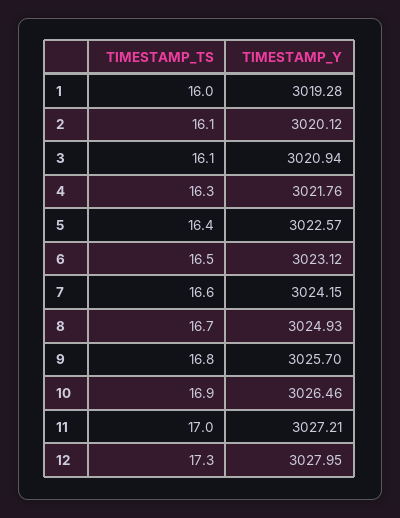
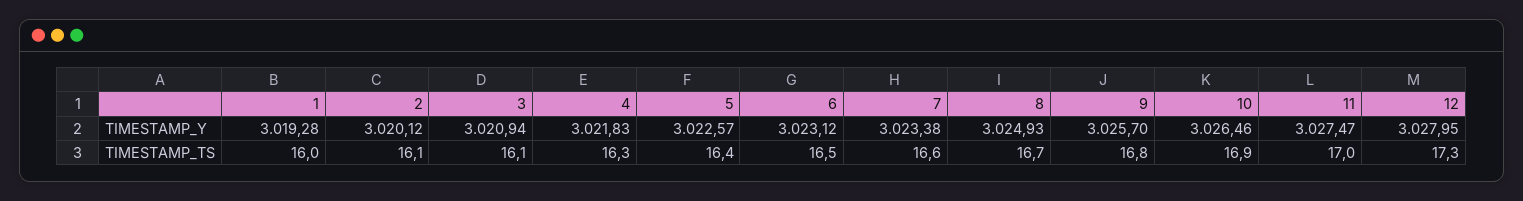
  {
    "TIMESTAMP_TS": {
      "1": 16,
      "2": 16.1,
      "3": 16.1,
      "4": 16.3,
      "5": 16.4,
      "6": 16.5,
      "7": 16.6,
      "8": 16.7,
      "9": 16.8,
      "10": 16.9,
      "11": 17,
      "12": 17.3
    },
    "TIMESTAMP_Y": {
      "1": 3019.28,
      "2": 3020.12,
      "3": 3020.94,
-     "4": 3021.76,
+     "4": 3021.83,
      "5": 3022.57,
      "6": 3023.12,
-     "7": 3024.15,
+     "7": 3023.38,
      "8": 3024.93,
      "9": 3025.7,
      "10": 3026.46,
-     "11": 3027.21,
+     "11": 3027.47,
      "12": 3027.95
    }
  }

